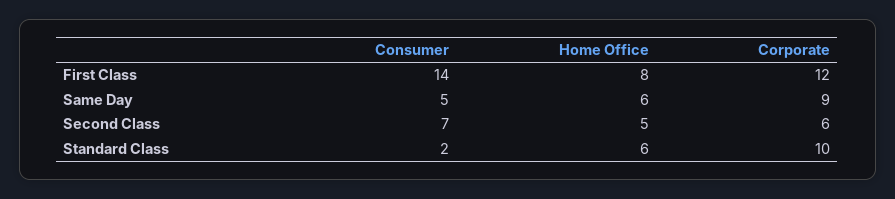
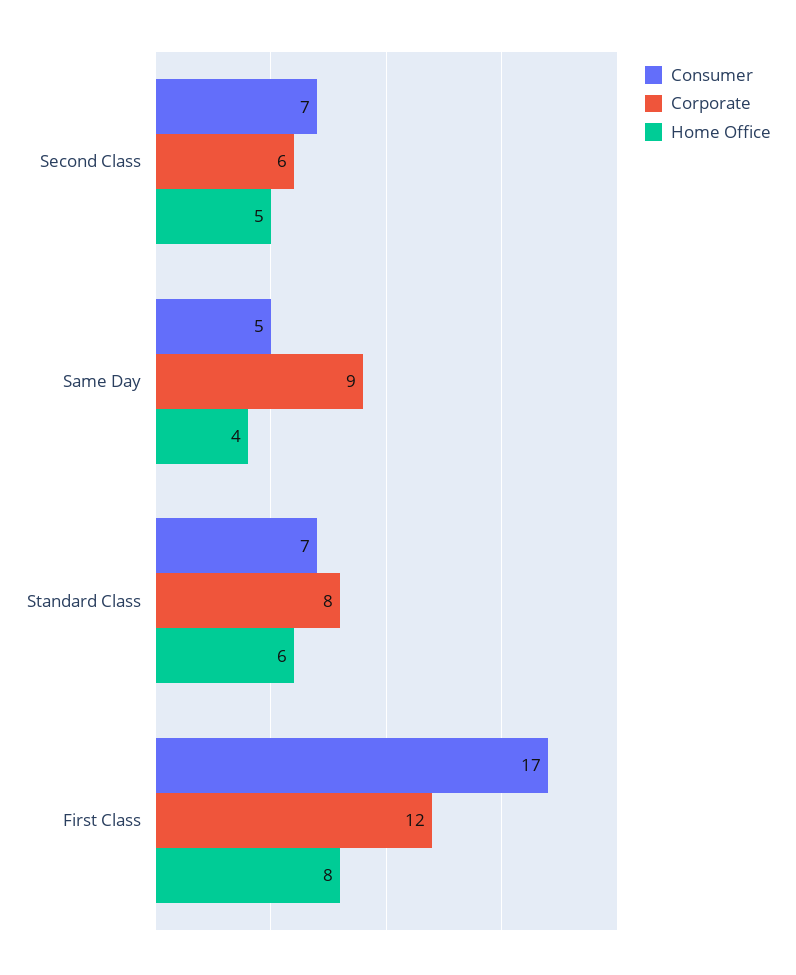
  {
    "Consumer": {
-     "First Class": 14,
+     "First Class": 17,
      "Same Day": 5,
      "Second Class": 7,
-     "Standard Class": 2
+     "Standard Class": 7
    },
    "Home Office": {
      "First Class": 8,
-     "Same Day": 6,
+     "Same Day": 4,
      "Second Class": 5,
      "Standard Class": 6
    },
    "Corporate": {
      "First Class": 12,
      "Same Day": 9,
      "Second Class": 6,
-     "Standard Class": 10
+     "Standard Class": 8
    }
  }

